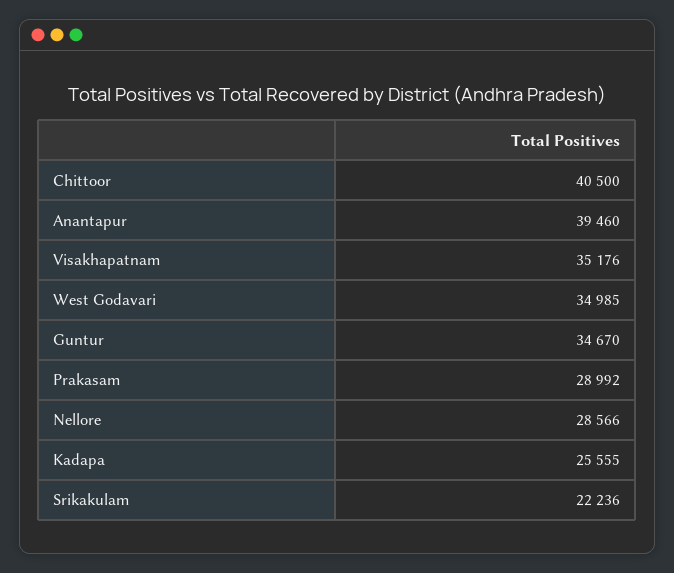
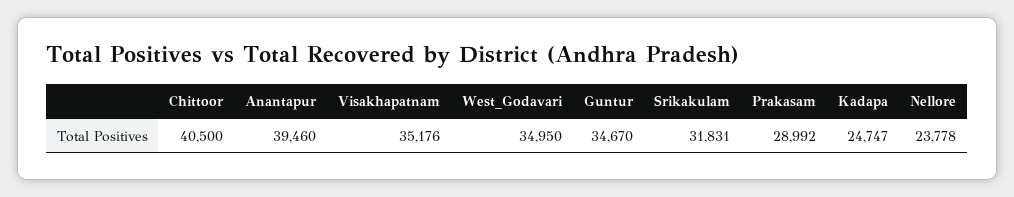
  {
    "Chittoor": 40500,
    "Anantapur": 39460,
    "Visakhapatnam": 35176,
-   "West Godavari": 34985,
+   "West Godavari": 34950,
    "Guntur": 34670,
    "Prakasam": 28992,
-   "Nellore": 28566,
+   "Nellore": 23778,
-   "Kadapa": 25555,
+   "Kadapa": 24747,
-   "Srikakulam": 22236
+   "Srikakulam": 31831
  }

